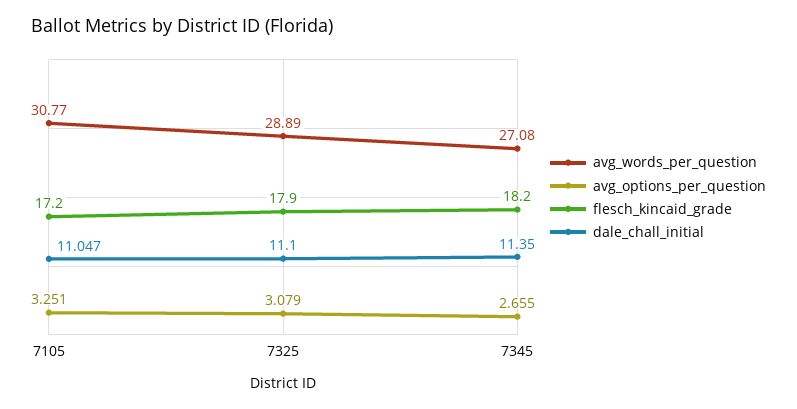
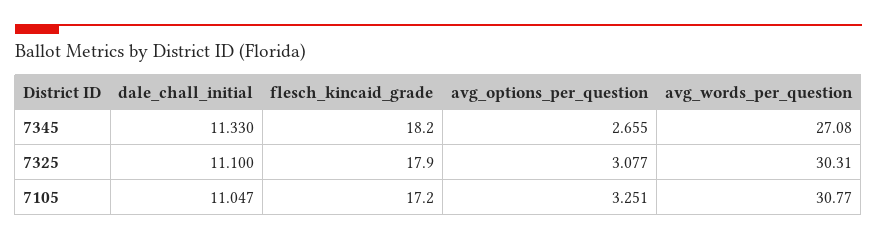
  {
    "avg_words_per_question": {
      "7105": 30.77,
-     "7325": 28.89,
+     "7325": 30.31,
      "7345": 27.08
    },
    "avg_options_per_question": {
      "7105": 3.251,
-     "7325": 3.079,
+     "7325": 3.077,
      "7345": 2.655
    },
    "flesch_kincaid_grade": {
      "7105": 17.2,
      "7325": 17.9,
      "7345": 18.2
    },
    "dale_chall_initial": {
      "7105": 11.047,
      "7325": 11.1,
-     "7345": 11.35
+     "7345": 11.33
    }
  }

